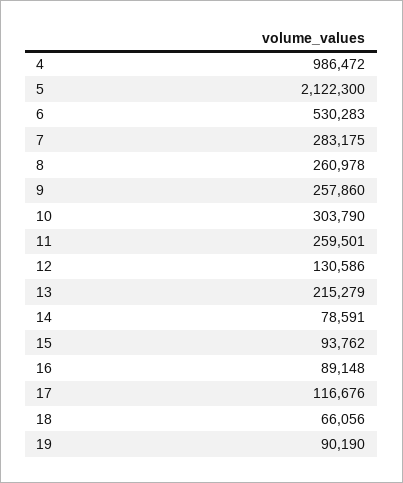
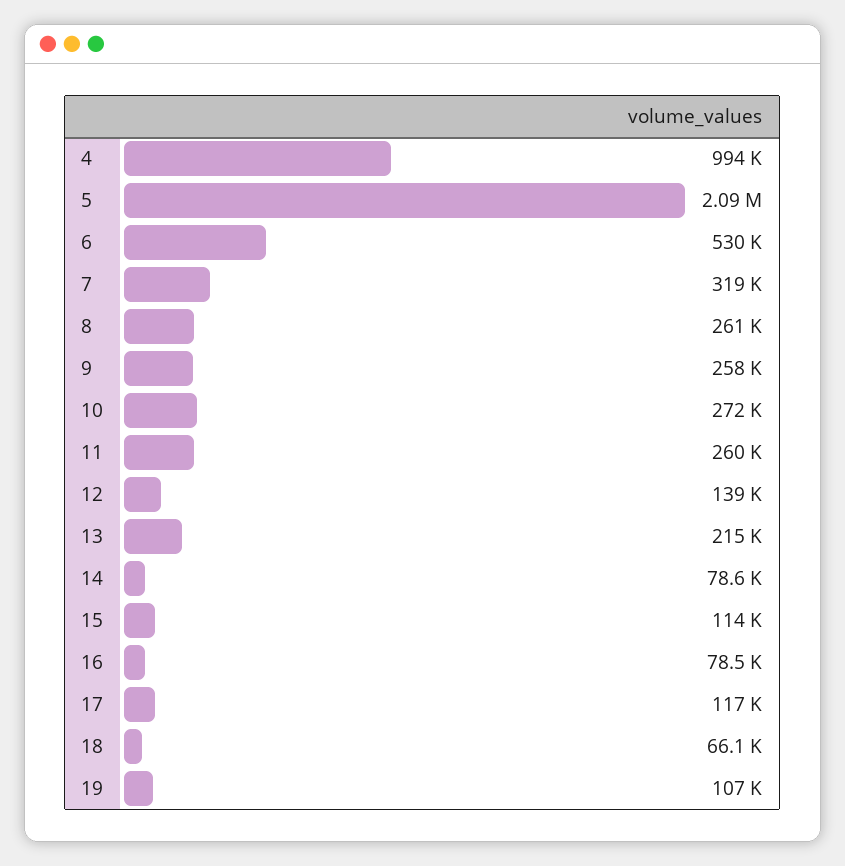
  {
-   "4": 986472,
+   "4": 994000,
-   "5": 2122300,
+   "5": 2090000,
    "6": 530283,
-   "7": 283175,
+   "7": 319000,
    "8": 260978,
    "9": 257860,
-   "10": 303790,
+   "10": 272000,
    "11": 259501,
-   "12": 130586,
+   "12": 139000,
    "13": 215279,
    "14": 78591,
-   "15": 93762,
+   "15": 114000,
-   "16": 89148,
+   "16": 78500,
    "17": 116676,
    "18": 66056,
-   "19": 90190
+   "19": 107000
  }

